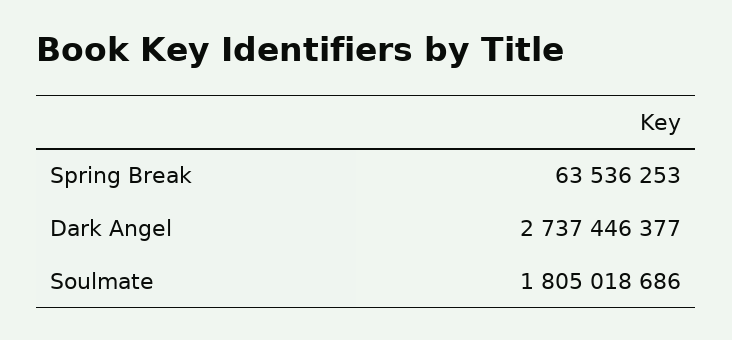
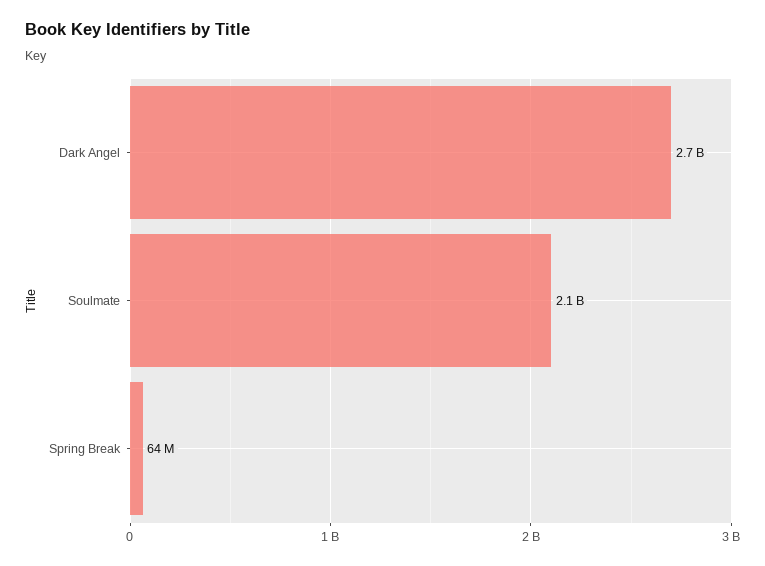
  {
    "Spring Break": 63536253,
    "Dark Angel": 2737446377,
-   "Soulmate": 1805018686
+   "Soulmate": 2100000000
  }

